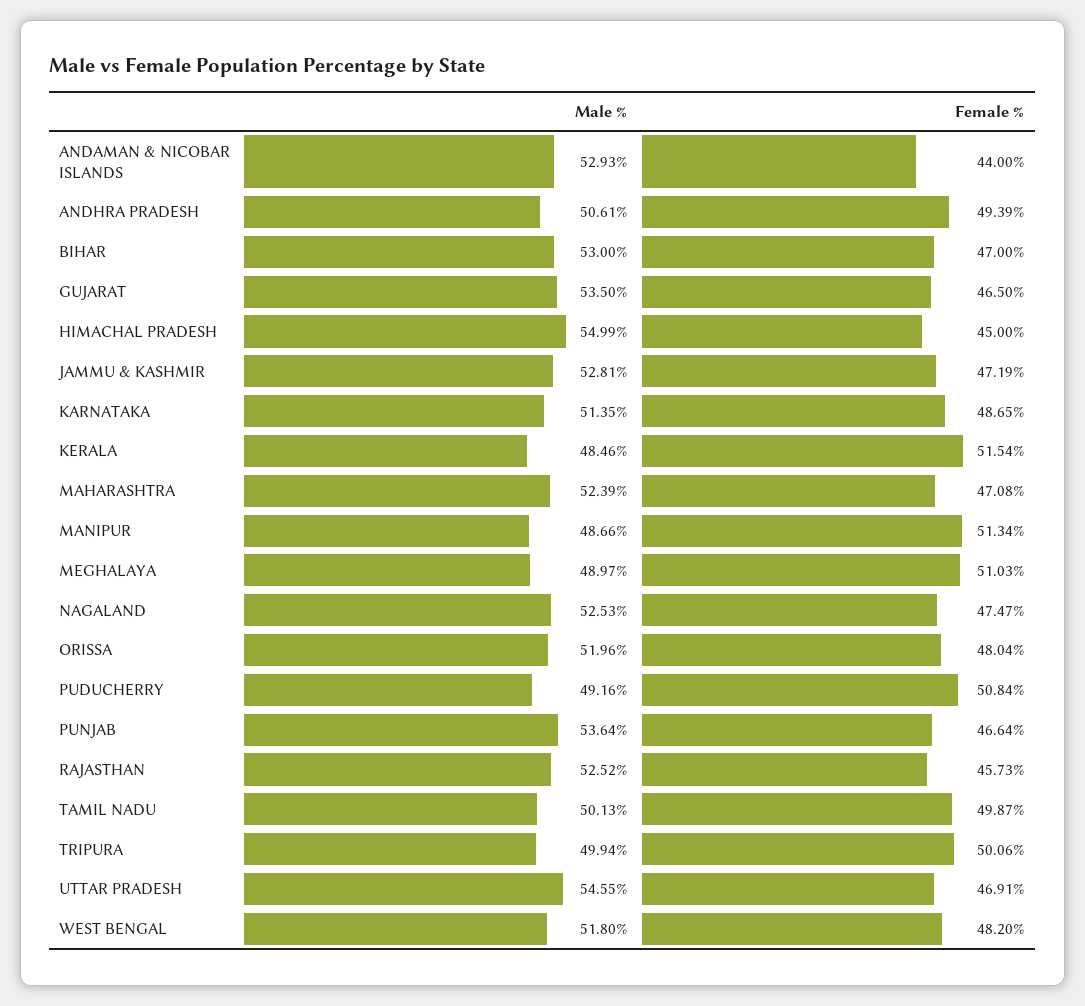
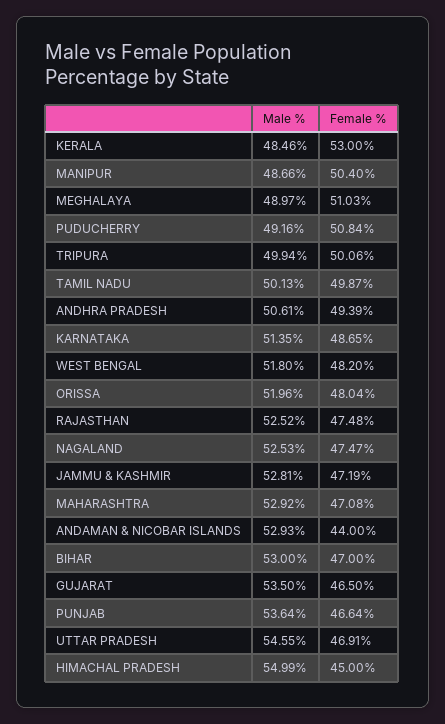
  {
    "Male %": {
      "ANDAMAN & NICOBAR ISLANDS": 52.93,
      "ANDHRA PRADESH": 50.61,
      "BIHAR": 53,
      "GUJARAT": 53.5,
      "HIMACHAL PRADESH": 54.99,
      "JAMMU & KASHMIR": 52.81,
      "KARNATAKA": 51.35,
      "KERALA": 48.46,
-     "MAHARASHTRA": 52.39,
+     "MAHARASHTRA": 52.92,
      "MANIPUR": 48.66,
      "MEGHALAYA": 48.97,
      "NAGALAND": 52.53,
      "ORISSA": 51.96,
      "PUDUCHERRY": 49.16,
      "PUNJAB": 53.64,
      "RAJASTHAN": 52.52,
      "TAMIL NADU": 50.13,
      "TRIPURA": 49.94,
      "UTTAR PRADESH": 54.55,
      "WEST BENGAL": 51.8
    },
    "Female %": {
      "ANDAMAN & NICOBAR ISLANDS": 44,
      "ANDHRA PRADESH": 49.39,
      "BIHAR": 47,
      "GUJARAT": 46.5,
      "HIMACHAL PRADESH": 45,
      "JAMMU & KASHMIR": 47.19,
      "KARNATAKA": 48.65,
-     "KERALA": 51.54,
+     "KERALA": 53,
      "MAHARASHTRA": 47.08,
-     "MANIPUR": 51.34,
+     "MANIPUR": 50.4,
      "MEGHALAYA": 51.03,
      "NAGALAND": 47.47,
      "ORISSA": 48.04,
      "PUDUCHERRY": 50.84,
      "PUNJAB": 46.64,
-     "RAJASTHAN": 45.73,
+     "RAJASTHAN": 47.48,
      "TAMIL NADU": 49.87,
      "TRIPURA": 50.06,
      "UTTAR PRADESH": 46.91,
      "WEST BENGAL": 48.2
    }
  }

